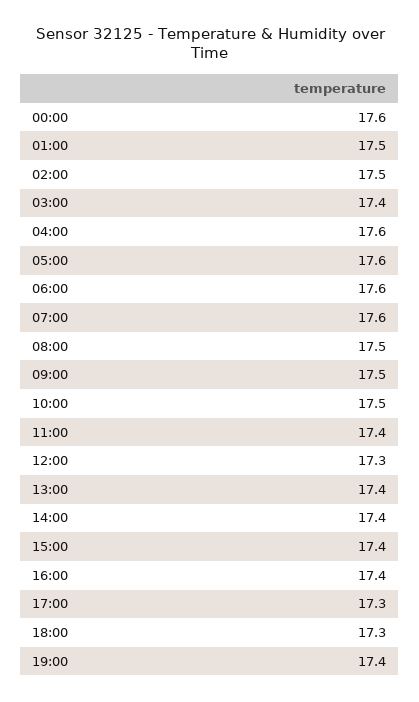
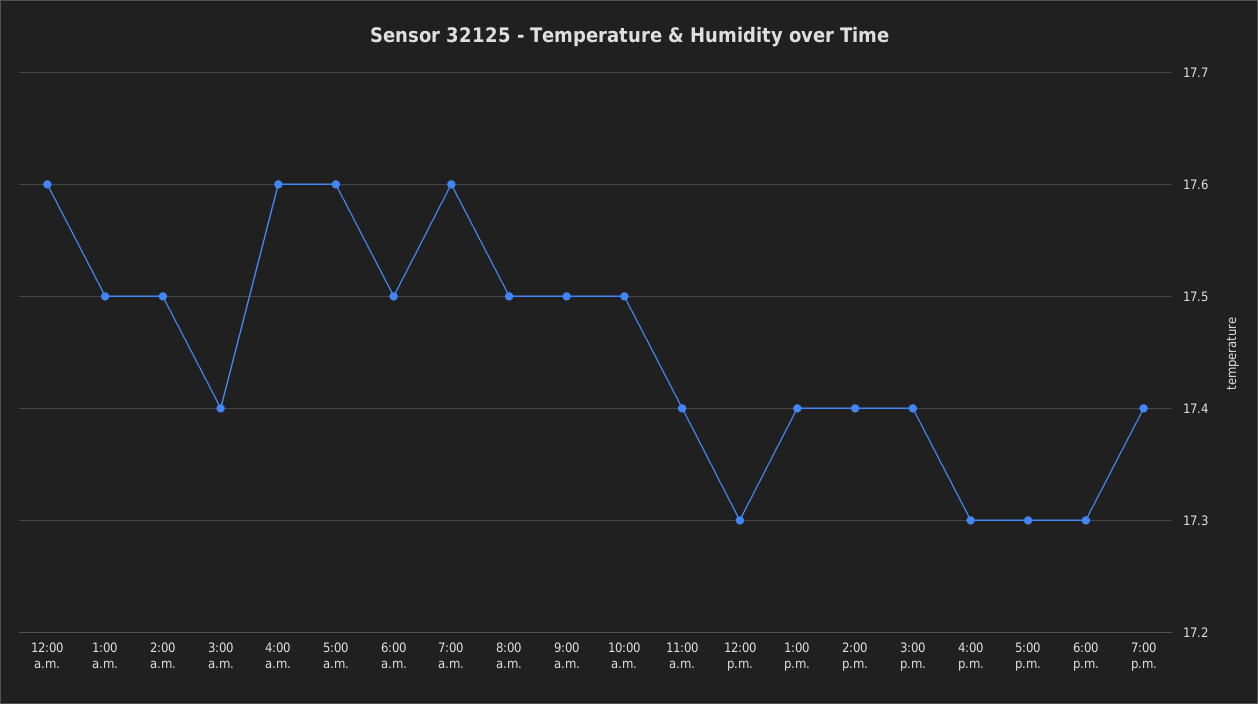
  {
    "00:00": 17.6,
    "01:00": 17.5,
    "02:00": 17.5,
    "03:00": 17.4,
    "04:00": 17.6,
    "05:00": 17.6,
-   "06:00": 17.6,
+   "06:00": 17.5,
    "07:00": 17.6,
    "08:00": 17.5,
    "09:00": 17.5,
    "10:00": 17.5,
    "11:00": 17.4,
    "12:00": 17.3,
    "13:00": 17.4,
    "14:00": 17.4,
    "15:00": 17.4,
-   "16:00": 17.4,
+   "16:00": 17.3,
    "17:00": 17.3,
    "18:00": 17.3,
    "19:00": 17.4
  }

